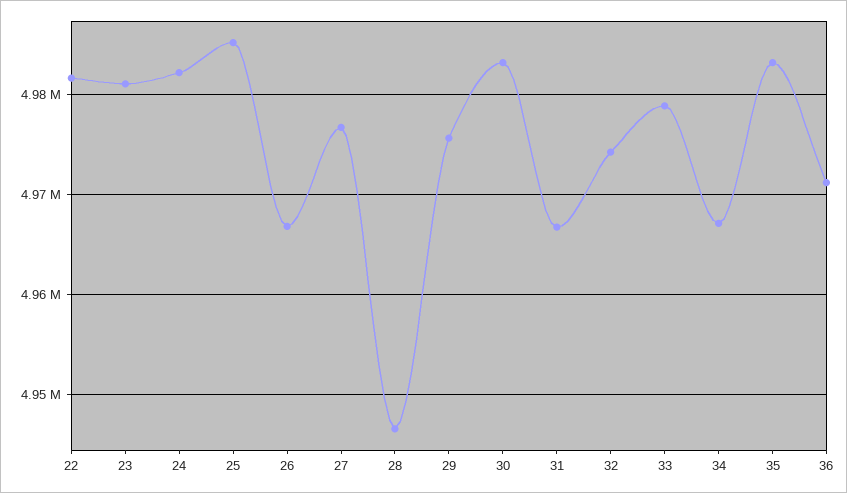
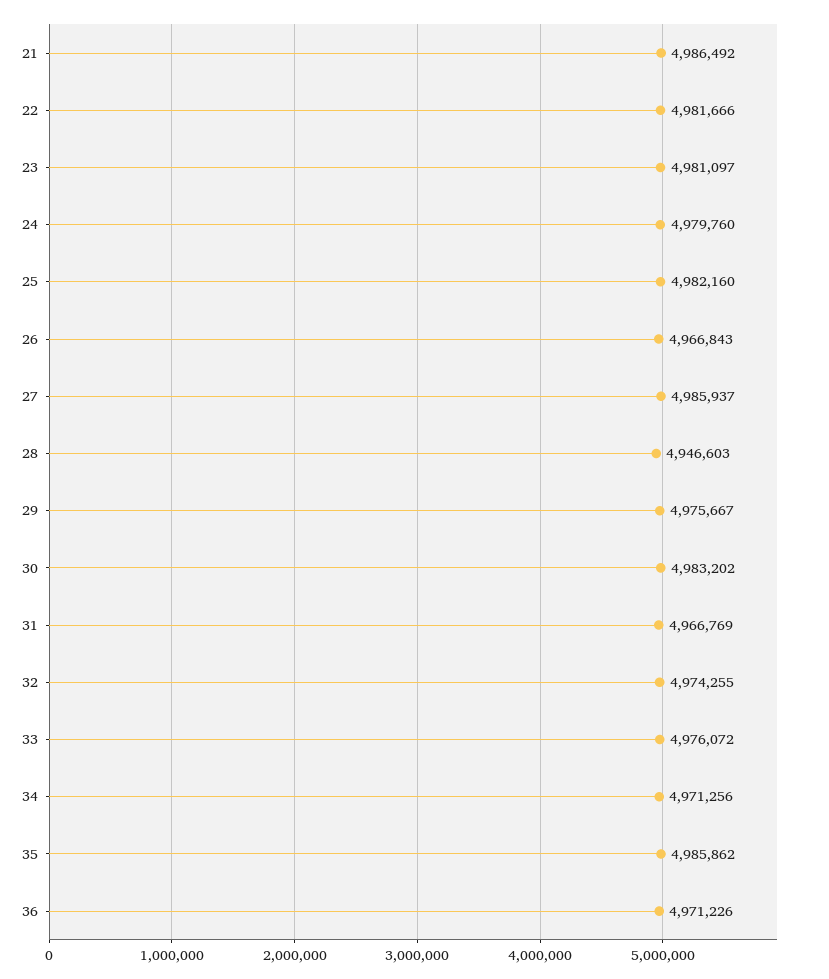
  {
    "22": 4981666,
    "23": 4981097,
-   "24": 4982000,
+   "24": 4979760,
-   "25": 4985000,
+   "25": 4982160,
    "26": 4966843,
-   "27": 4977000,
+   "27": 4985937,
    "28": 4946603,
    "29": 4975667,
    "30": 4983202,
    "31": 4966769,
    "32": 4974255,
-   "33": 4979000,
+   "33": 4976072,
-   "34": 4967000,
+   "34": 4971256,
-   "35": 4983000,
+   "35": 4985862,
-   "36": 4971226
+   "36": 4971226,
+   "21": 4986492
  }

